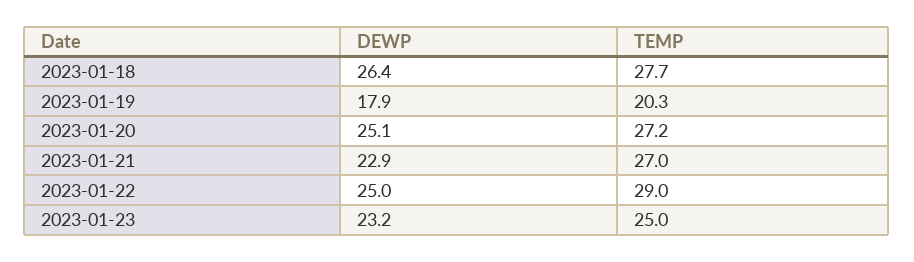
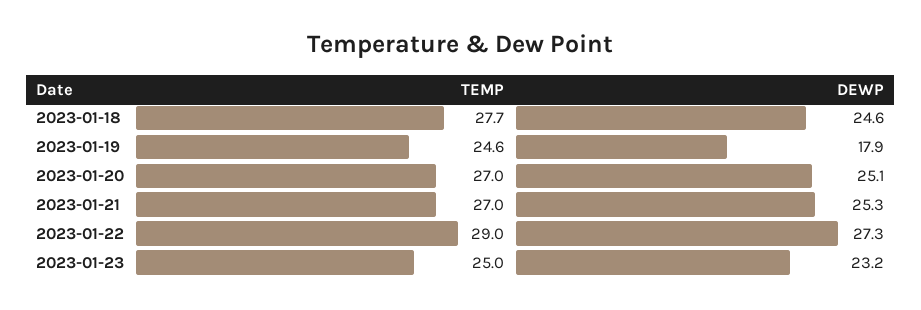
  {
    "DEWP": {
-     "2023-01-18": 26.4,
+     "2023-01-18": 24.6,
      "2023-01-19": 17.9,
      "2023-01-20": 25.1,
-     "2023-01-21": 22.9,
+     "2023-01-21": 25.3,
-     "2023-01-22": 25,
+     "2023-01-22": 27.3,
      "2023-01-23": 23.2
    },
    "TEMP": {
      "2023-01-18": 27.7,
-     "2023-01-19": 20.3,
+     "2023-01-19": 24.6,
-     "2023-01-20": 27.2,
+     "2023-01-20": 27,
      "2023-01-21": 27,
      "2023-01-22": 29,
      "2023-01-23": 25
    }
  }

